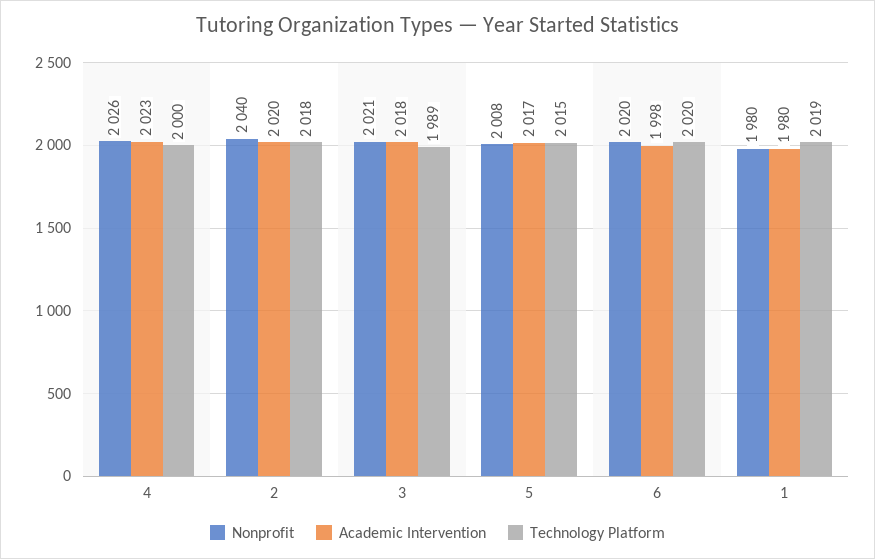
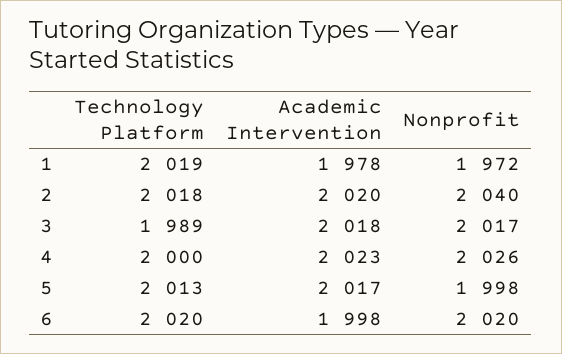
  {
    "Nonprofit": {
      "4": 2026,
      "2": 2040,
-     "3": 2021,
+     "3": 2017,
-     "5": 2008,
+     "5": 1998,
      "6": 2020,
-     "1": 1980
+     "1": 1972
    },
    "Academic Intervention": {
      "4": 2023,
      "2": 2020,
      "3": 2018,
      "5": 2017,
      "6": 1998,
-     "1": 1980
+     "1": 1978
    },
    "Technology Platform": {
      "4": 2000,
      "2": 2018,
      "3": 1989,
-     "5": 2015,
+     "5": 2013,
      "6": 2020,
      "1": 2019
    }
  }

